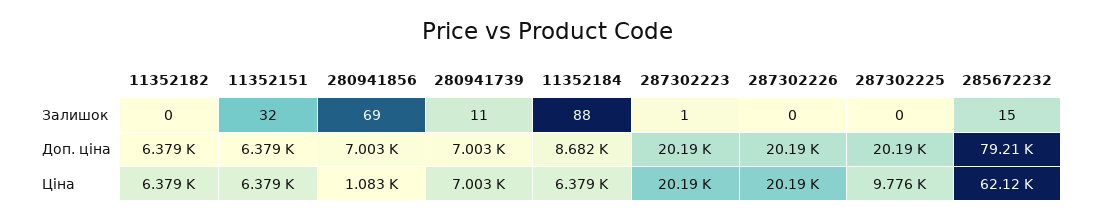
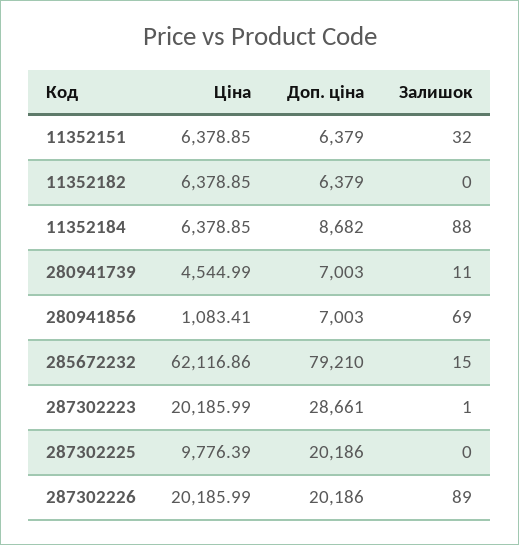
  {
    "11352182": {
      "Залишок": 0,
      "Доп. ціна": 6379,
      "Ціна": 6378.85
    },
    "11352151": {
      "Залишок": 32,
      "Доп. ціна": 6379,
      "Ціна": 6378.85
    },
    "280941856": {
      "Залишок": 69,
      "Доп. ціна": 7003,
      "Ціна": 1083.41
    },
    "280941739": {
      "Залишок": 11,
      "Доп. ціна": 7003,
-     "Ціна": 7003
+     "Ціна": 4544.99
    },
    "11352184": {
      "Залишок": 88,
      "Доп. ціна": 8682,
      "Ціна": 6378.85
    },
    "287302223": {
      "Залишок": 1,
-     "Доп. ціна": 20190,
+     "Доп. ціна": 28661,
      "Ціна": 20185.99
    },
    "287302226": {
-     "Залишок": 0,
+     "Залишок": 89,
      "Доп. ціна": 20186,
      "Ціна": 20185.99
    },
    "287302225": {
      "Залишок": 0,
      "Доп. ціна": 20186,
      "Ціна": 9776.39
    },
    "285672232": {
      "Залишок": 15,
      "Доп. ціна": 79210,
      "Ціна": 62116.86
    }
  }

